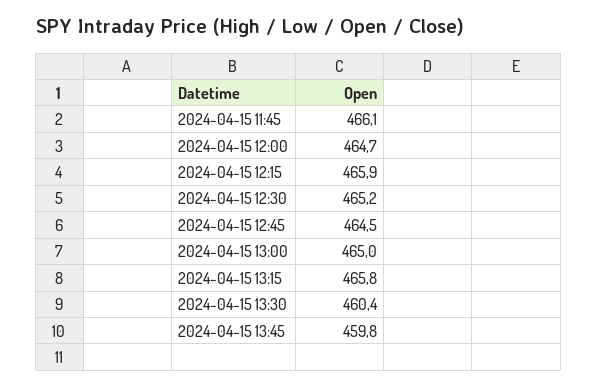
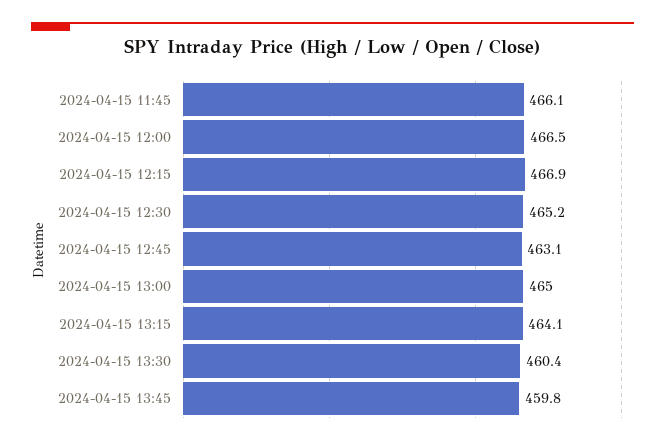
  {
    "2024-04-15 11:45": 466.1,
-   "2024-04-15 12:00": 464.7,
+   "2024-04-15 12:00": 466.5,
-   "2024-04-15 12:15": 465.9,
+   "2024-04-15 12:15": 466.9,
    "2024-04-15 12:30": 465.2,
-   "2024-04-15 12:45": 464.5,
+   "2024-04-15 12:45": 463.1,
    "2024-04-15 13:00": 465,
-   "2024-04-15 13:15": 465.8,
+   "2024-04-15 13:15": 464.1,
    "2024-04-15 13:30": 460.4,
    "2024-04-15 13:45": 459.8
  }

